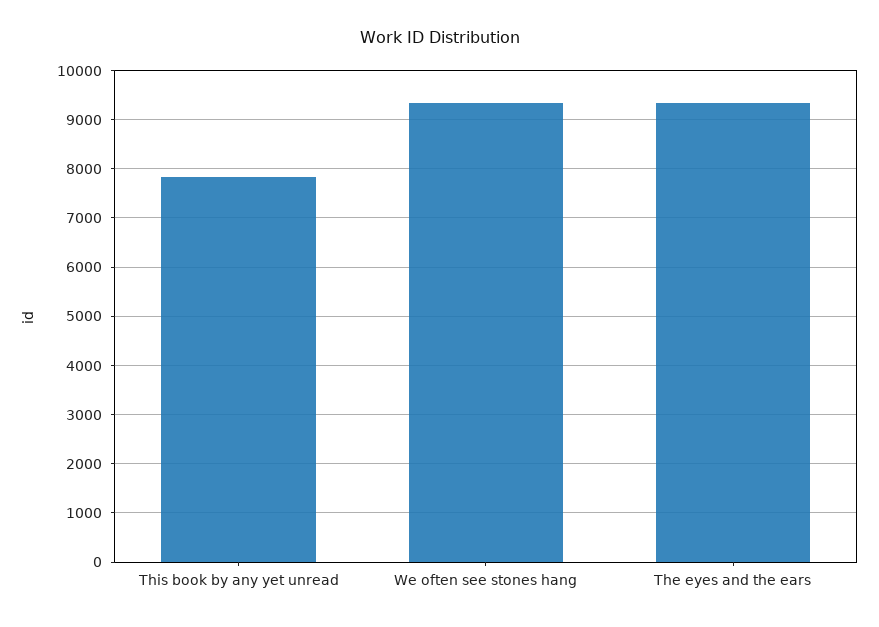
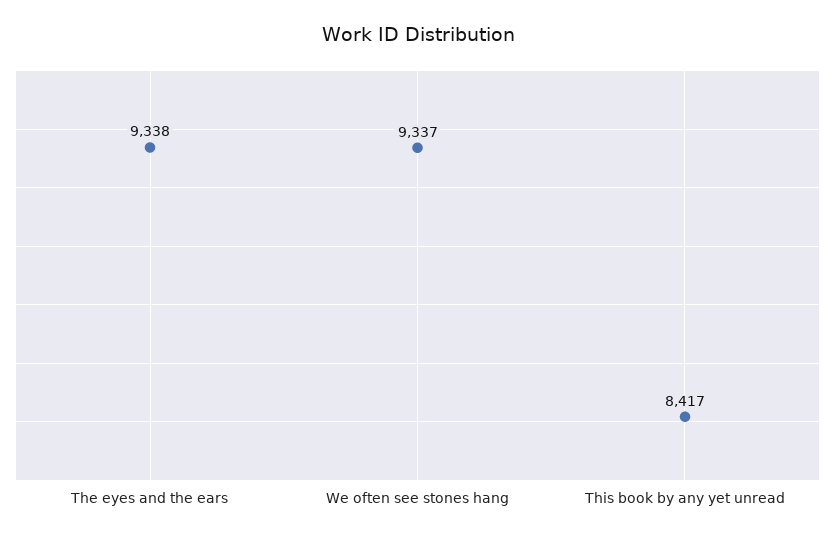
  {
-   "This book by any yet unread": 7800,
+   "This book by any yet unread": 8417,
    "We often see stones hang": 9337,
    "The eyes and the ears": 9338
  }

